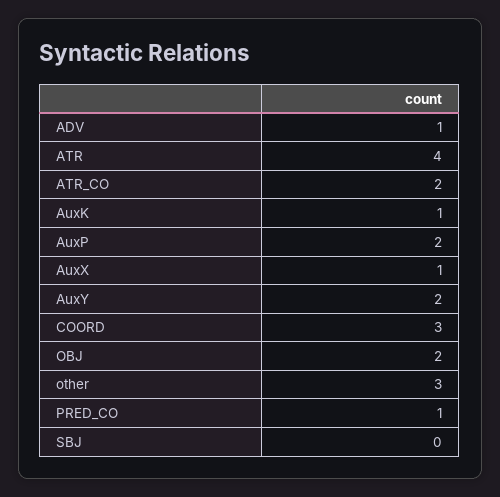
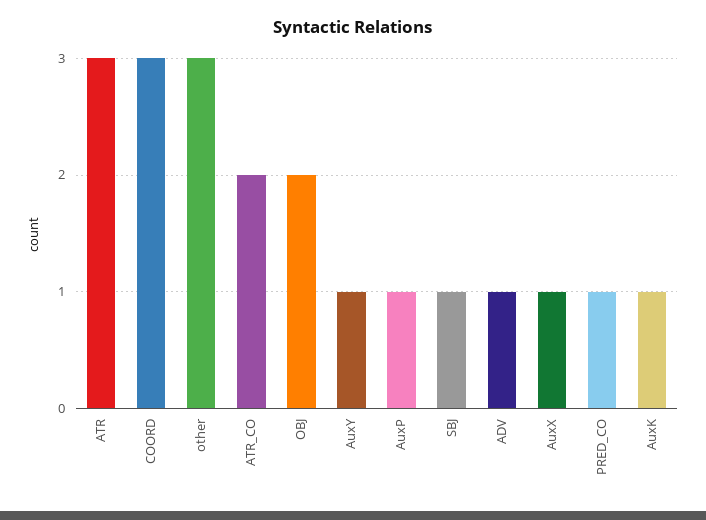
  {
    "ADV": 1,
-   "ATR": 4,
+   "ATR": 3,
    "ATR_CO": 2,
    "AuxK": 1,
-   "AuxP": 2,
+   "AuxP": 1,
    "AuxX": 1,
-   "AuxY": 2,
+   "AuxY": 1,
    "COORD": 3,
    "OBJ": 2,
    "other": 3,
    "PRED_CO": 1,
-   "SBJ": 0
+   "SBJ": 1
  }

